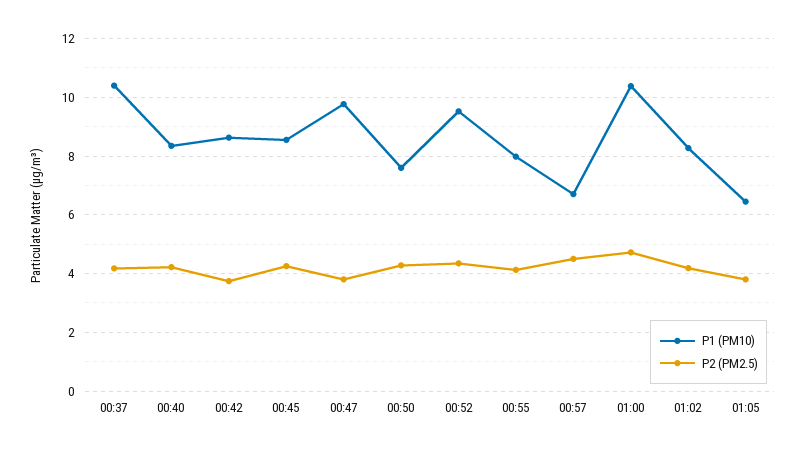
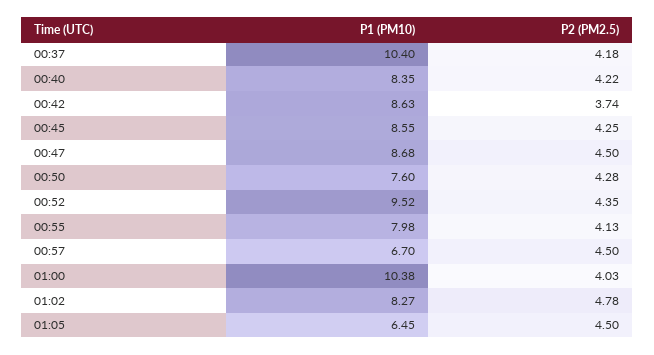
  {
    "P1 (PM10)": {
      "00:37": 10.4,
      "00:40": 8.35,
      "00:42": 8.63,
      "00:45": 8.55,
-     "00:47": 9.75,
+     "00:47": 8.68,
      "00:50": 7.6,
      "00:52": 9.52,
      "00:55": 7.98,
      "00:57": 6.7,
      "01:00": 10.38,
      "01:02": 8.27,
      "01:05": 6.45
    },
    "P2 (PM2.5)": {
      "00:37": 4.18,
      "00:40": 4.22,
      "00:42": 3.74,
      "00:45": 4.25,
-     "00:47": 3.75,
+     "00:47": 4.5,
      "00:50": 4.28,
      "00:52": 4.35,
      "00:55": 4.13,
      "00:57": 4.5,
-     "01:00": 4.75,
+     "01:00": 4.03,
-     "01:02": 4.25,
+     "01:02": 4.78,
-     "01:05": 3.75
+     "01:05": 4.5
    }
  }

